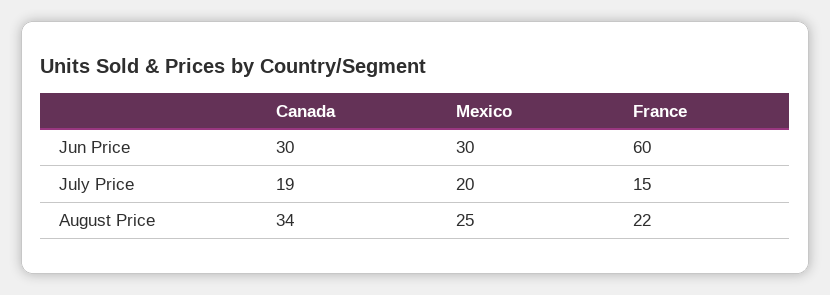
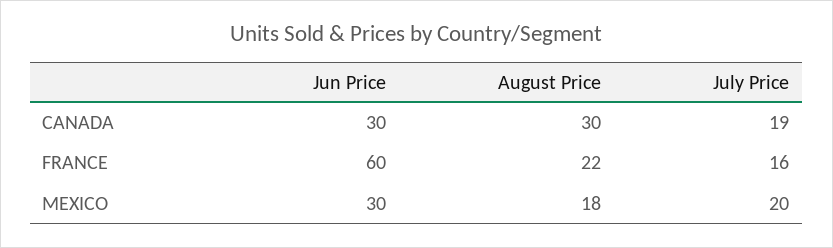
  {
    "Canada": {
      "Jun Price": 30,
      "July Price": 19,
-     "August Price": 34
+     "August Price": 30
    },
    "Mexico": {
      "Jun Price": 30,
      "July Price": 20,
-     "August Price": 25
+     "August Price": 18
    },
    "France": {
      "Jun Price": 60,
-     "July Price": 15,
+     "July Price": 16,
      "August Price": 22
    }
  }

